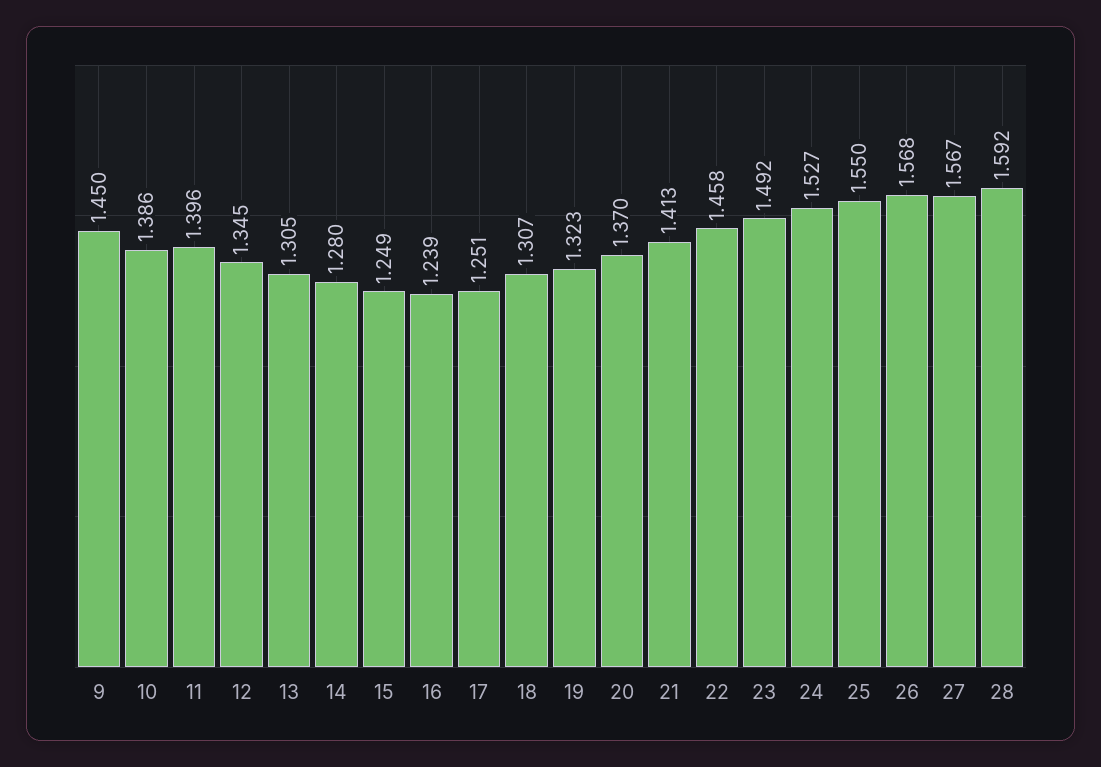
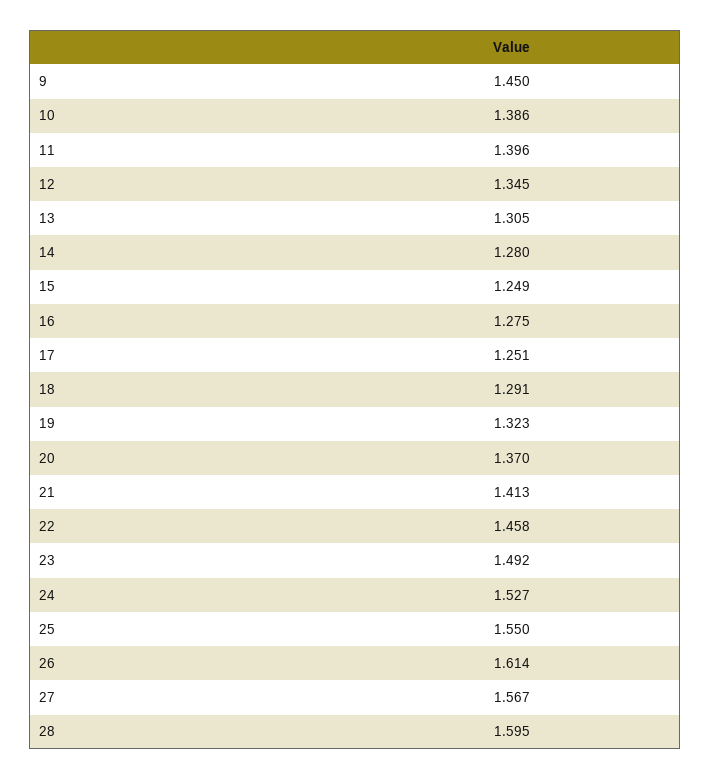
  {
    "9": 1.45,
    "10": 1.386,
    "11": 1.396,
    "12": 1.345,
    "13": 1.305,
    "14": 1.28,
    "15": 1.249,
-   "16": 1.239,
+   "16": 1.275,
    "17": 1.251,
-   "18": 1.307,
+   "18": 1.291,
    "19": 1.323,
    "20": 1.37,
    "21": 1.413,
    "22": 1.458,
    "23": 1.492,
    "24": 1.527,
    "25": 1.55,
-   "26": 1.568,
+   "26": 1.614,
    "27": 1.567,
-   "28": 1.592
+   "28": 1.595
  }

